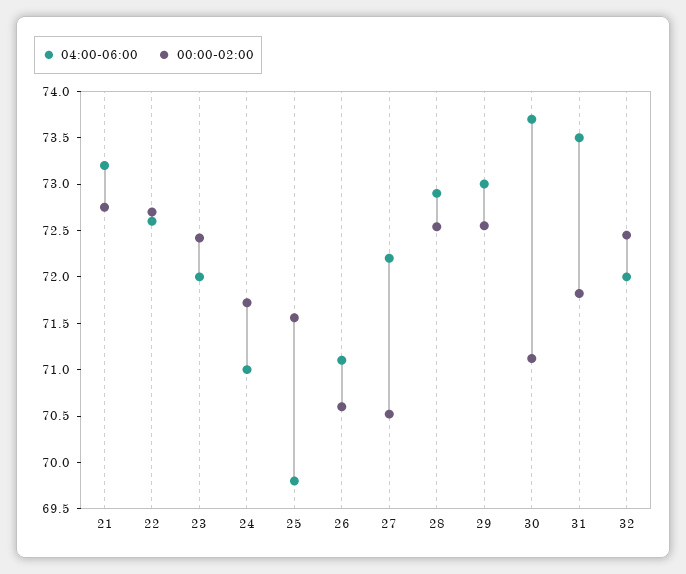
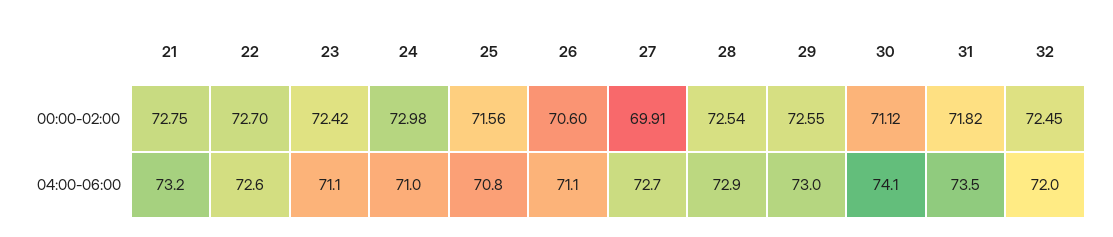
  {
    "04:00-06:00": {
      "21": 73.2,
      "22": 72.6,
-     "23": 72,
+     "23": 71.1,
      "24": 71,
-     "25": 69.8,
+     "25": 70.8,
      "26": 71.1,
-     "27": 72.2,
+     "27": 72.7,
      "28": 72.9,
      "29": 73,
-     "30": 73.7,
+     "30": 74.1,
      "31": 73.5,
      "32": 72
    },
    "00:00-02:00": {
      "21": 72.75,
      "22": 72.7,
      "23": 72.42,
-     "24": 71.7,
+     "24": 72.98,
      "25": 71.56,
      "26": 70.6,
-     "27": 70.5,
+     "27": 69.91,
      "28": 72.54,
      "29": 72.55,
      "30": 71.12,
      "31": 71.82,
      "32": 72.45
    }
  }

